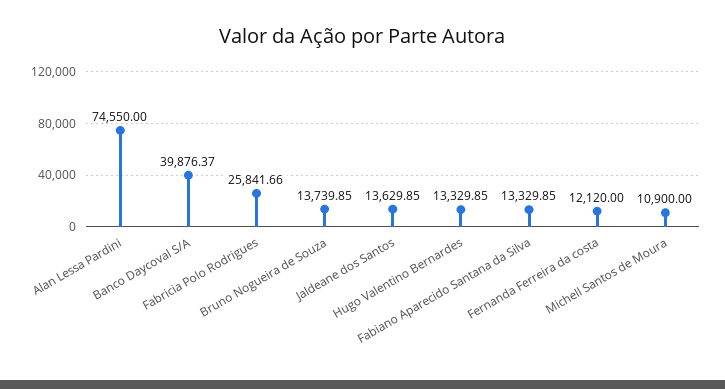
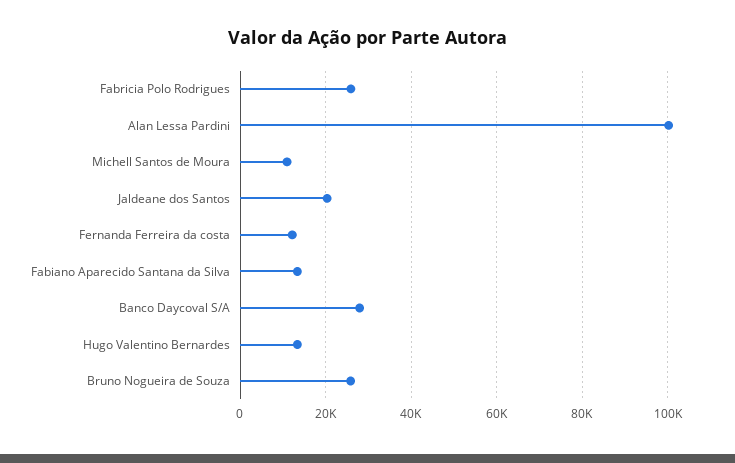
  {
-   "Alan Lessa Pardini": 74550,
+   "Alan Lessa Pardini": 100000,
-   "Banco Daycoval S/A": 39876.37,
+   "Banco Daycoval S/A": 28000,
    "Fabricia Polo Rodrigues": 25841.66,
-   "Bruno Nogueira de Souza": 13739.85,
+   "Bruno Nogueira de Souza": 26000,
-   "Jaldeane dos Santos": 13629.85,
+   "Jaldeane dos Santos": 20000,
    "Hugo Valentino Bernardes": 13329.85,
    "Fabiano Aparecido Santana da Silva": 13329.85,
    "Fernanda Ferreira da costa": 12120,
    "Michell Santos de Moura": 10900
  }

